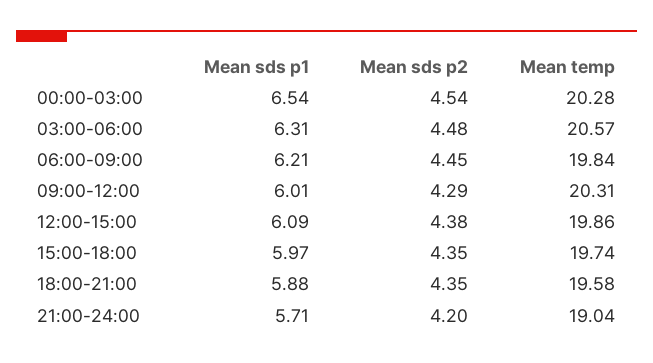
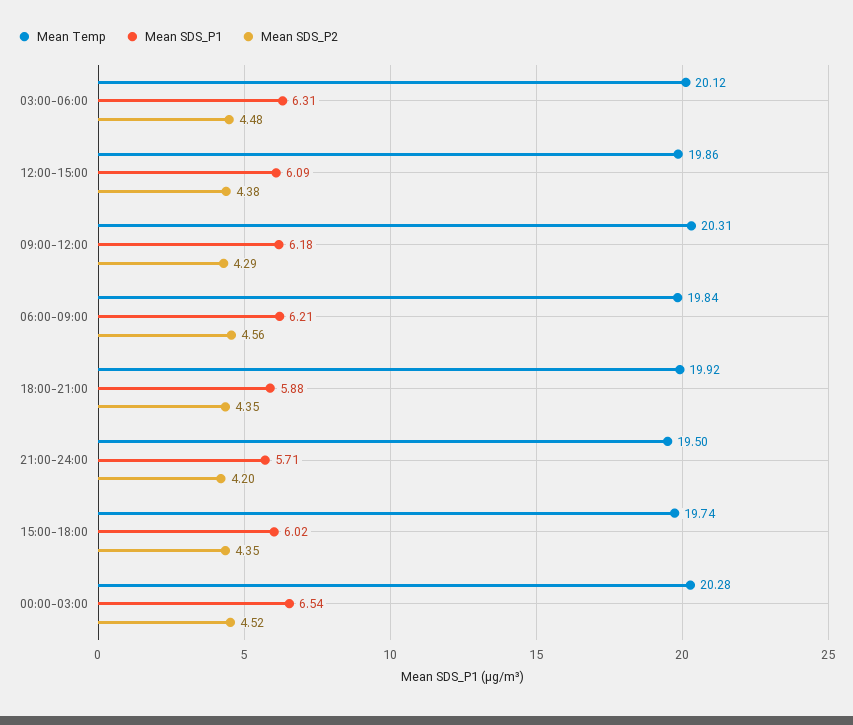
  {
    "Mean sds p1": {
      "00:00-03:00": 6.54,
      "03:00-06:00": 6.31,
      "06:00-09:00": 6.21,
-     "09:00-12:00": 6.01,
+     "09:00-12:00": 6.18,
      "12:00-15:00": 6.09,
-     "15:00-18:00": 5.97,
+     "15:00-18:00": 6.02,
      "18:00-21:00": 5.88,
      "21:00-24:00": 5.71
    },
    "Mean sds p2": {
-     "00:00-03:00": 4.54,
+     "00:00-03:00": 4.52,
      "03:00-06:00": 4.48,
-     "06:00-09:00": 4.45,
+     "06:00-09:00": 4.56,
      "09:00-12:00": 4.29,
      "12:00-15:00": 4.38,
      "15:00-18:00": 4.35,
      "18:00-21:00": 4.35,
      "21:00-24:00": 4.2
    },
    "Mean temp": {
      "00:00-03:00": 20.28,
-     "03:00-06:00": 20.57,
+     "03:00-06:00": 20.12,
      "06:00-09:00": 19.84,
      "09:00-12:00": 20.31,
      "12:00-15:00": 19.86,
      "15:00-18:00": 19.74,
-     "18:00-21:00": 19.58,
+     "18:00-21:00": 19.92,
-     "21:00-24:00": 19.04
+     "21:00-24:00": 19.5
    }
  }

